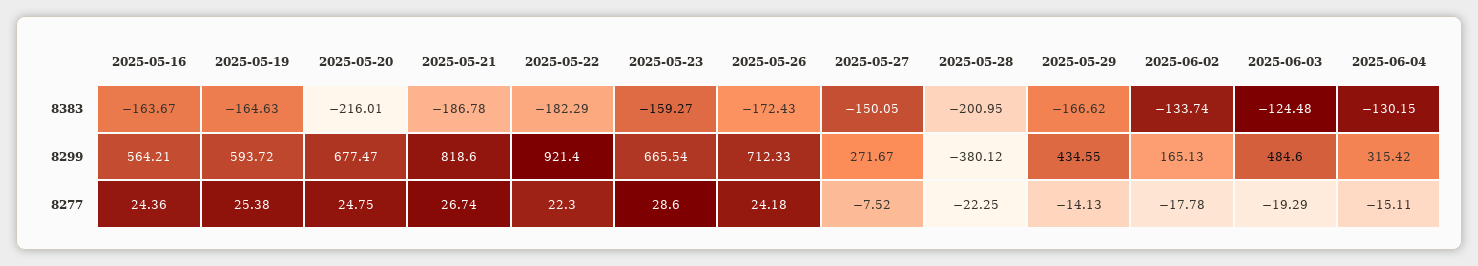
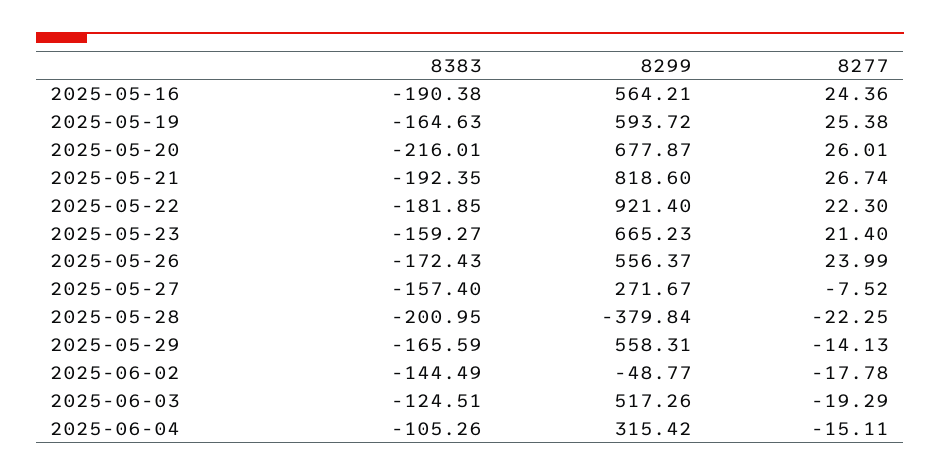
  {
    "2025-05-16": {
-     "8383": -163.67,
+     "8383": -190.38,
      "8299": 564.21,
      "8277": 24.36
    },
    "2025-05-19": {
      "8383": -164.63,
      "8299": 593.72,
      "8277": 25.38
    },
    "2025-05-20": {
      "8383": -216.01,
-     "8299": 677.47,
+     "8299": 677.87,
-     "8277": 24.75
+     "8277": 26.01
    },
    "2025-05-21": {
-     "8383": -186.78,
+     "8383": -192.35,
      "8299": 818.6,
      "8277": 26.74
    },
    "2025-05-22": {
-     "8383": -182.29,
+     "8383": -181.85,
      "8299": 921.4,
      "8277": 22.3
    },
    "2025-05-23": {
      "8383": -159.27,
-     "8299": 665.54,
+     "8299": 665.23,
-     "8277": 28.6
+     "8277": 21.4
    },
    "2025-05-26": {
      "8383": -172.43,
-     "8299": 712.33,
+     "8299": 556.37,
-     "8277": 24.18
+     "8277": 23.99
    },
    "2025-05-27": {
-     "8383": -150.05,
+     "8383": -157.4,
      "8299": 271.67,
      "8277": -7.52
    },
    "2025-05-28": {
      "8383": -200.95,
-     "8299": -380.12,
+     "8299": -379.84,
      "8277": -22.25
    },
    "2025-05-29": {
-     "8383": -166.62,
+     "8383": -165.59,
-     "8299": 434.55,
+     "8299": 558.31,
      "8277": -14.13
    },
    "2025-06-02": {
-     "8383": -133.74,
+     "8383": -144.49,
-     "8299": 165.13,
+     "8299": -48.77,
      "8277": -17.78
    },
    "2025-06-03": {
-     "8383": -124.48,
+     "8383": -124.51,
-     "8299": 484.6,
+     "8299": 517.26,
      "8277": -19.29
    },
    "2025-06-04": {
-     "8383": -130.15,
+     "8383": -105.26,
      "8299": 315.42,
      "8277": -15.11
    }
  }

